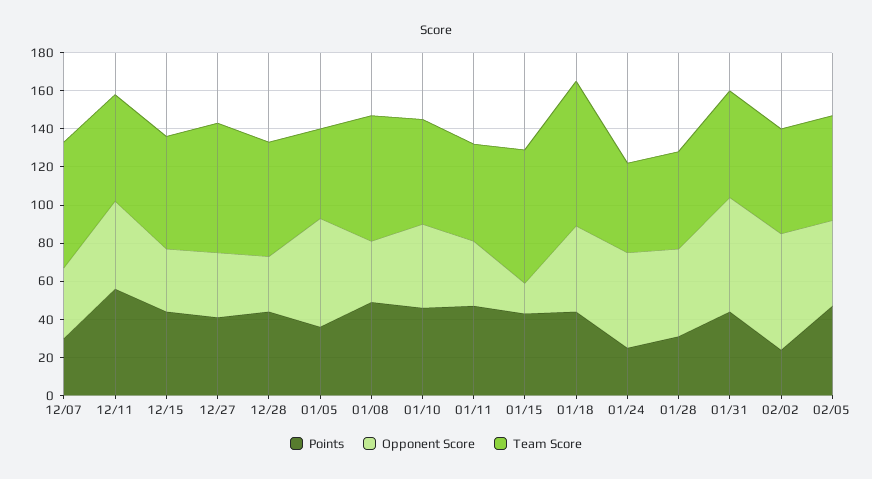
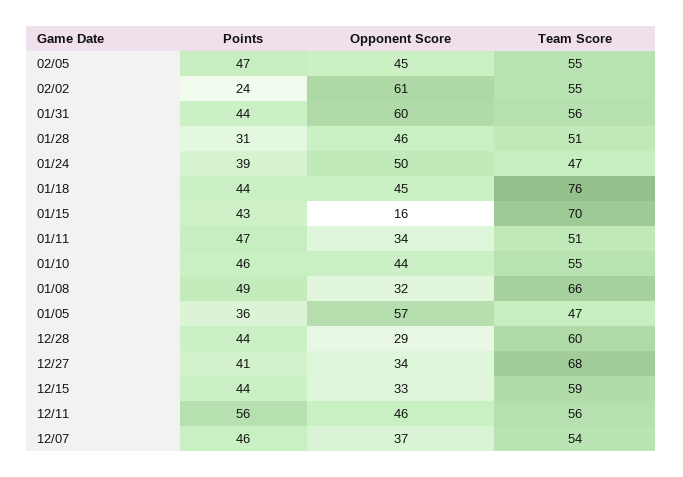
  {
    "Points": {
-     "12/07": 30,
+     "12/07": 46,
      "12/11": 56,
      "12/15": 44,
      "12/27": 41,
      "12/28": 44,
      "01/05": 36,
      "01/08": 49,
      "01/10": 46,
      "01/11": 47,
      "01/15": 43,
      "01/18": 44,
-     "01/24": 25,
+     "01/24": 39,
      "01/28": 31,
      "01/31": 44,
      "02/02": 24,
      "02/05": 47
    },
    "Opponent Score": {
      "12/07": 37,
      "12/11": 46,
      "12/15": 33,
      "12/27": 34,
      "12/28": 29,
      "01/05": 57,
      "01/08": 32,
      "01/10": 44,
      "01/11": 34,
      "01/15": 16,
      "01/18": 45,
      "01/24": 50,
      "01/28": 46,
      "01/31": 60,
      "02/02": 61,
      "02/05": 45
    },
    "Team Score": {
-     "12/07": 65,
+     "12/07": 54,
      "12/11": 56,
      "12/15": 59,
      "12/27": 68,
      "12/28": 60,
      "01/05": 47,
      "01/08": 66,
      "01/10": 55,
      "01/11": 51,
      "01/15": 70,
      "01/18": 76,
      "01/24": 47,
      "01/28": 51,
      "01/31": 56,
      "02/02": 55,
      "02/05": 55
    }
  }

